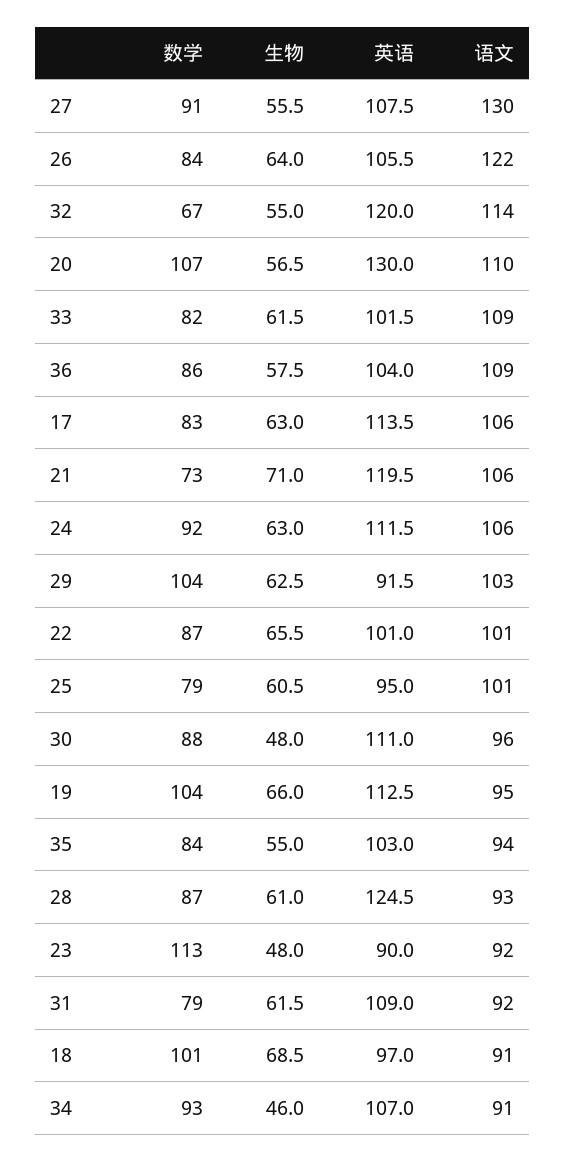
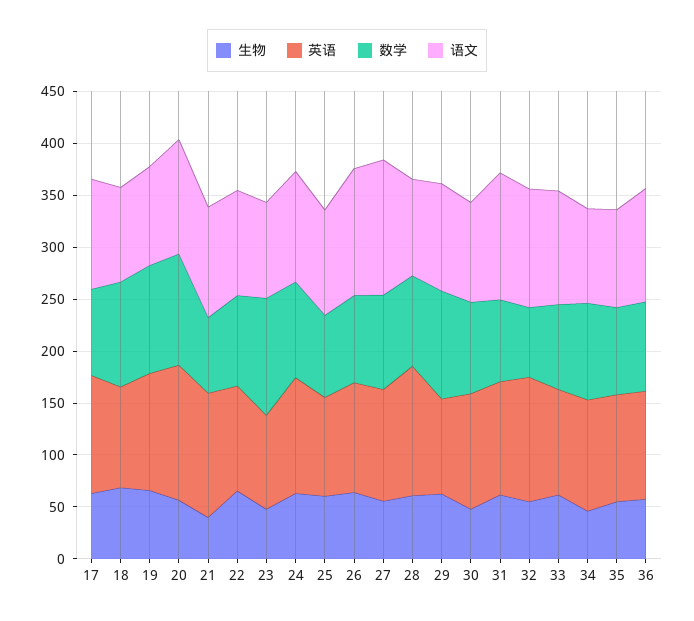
  {
    "数学": {
      "27": 91,
      "26": 84,
      "32": 67,
      "20": 107,
      "33": 82,
      "36": 86,
      "17": 83,
      "21": 73,
      "24": 92,
      "29": 104,
      "22": 87,
      "25": 79,
      "30": 88,
      "19": 104,
      "35": 84,
      "28": 87,
      "23": 113,
      "31": 79,
      "18": 101,
      "34": 93
    },
    "生物": {
      "27": 55.5,
      "26": 64,
      "32": 55,
      "20": 56.5,
      "33": 61.5,
      "36": 57.5,
      "17": 63,
-     "21": 71,
+     "21": 40,
      "24": 63,
      "29": 62.5,
      "22": 65.5,
      "25": 60.5,
      "30": 48,
      "19": 66,
      "35": 55,
      "28": 61,
      "23": 48,
      "31": 61.5,
      "18": 68.5,
      "34": 46
    },
    "英语": {
      "27": 107.5,
      "26": 105.5,
      "32": 120,
      "20": 130,
      "33": 101.5,
      "36": 104,
      "17": 113.5,
      "21": 119.5,
      "24": 111.5,
      "29": 91.5,
      "22": 101,
      "25": 95,
      "30": 111,
      "19": 112.5,
      "35": 103,
      "28": 124.5,
      "23": 90,
      "31": 109,
      "18": 97,
      "34": 107
    },
    "语文": {
      "27": 130,
      "26": 122,
      "32": 114,
      "20": 110,
      "33": 109,
      "36": 109,
      "17": 106,
      "21": 106,
      "24": 106,
      "29": 103,
      "22": 101,
      "25": 101,
      "30": 96,
      "19": 95,
      "35": 94,
      "28": 93,
      "23": 92,
-     "31": 92,
+     "31": 120,
      "18": 91,
      "34": 91
    }
  }

